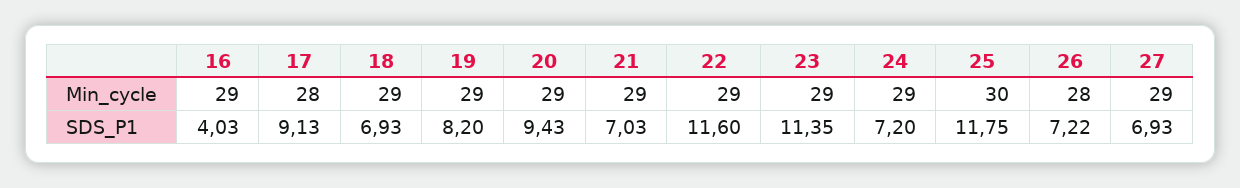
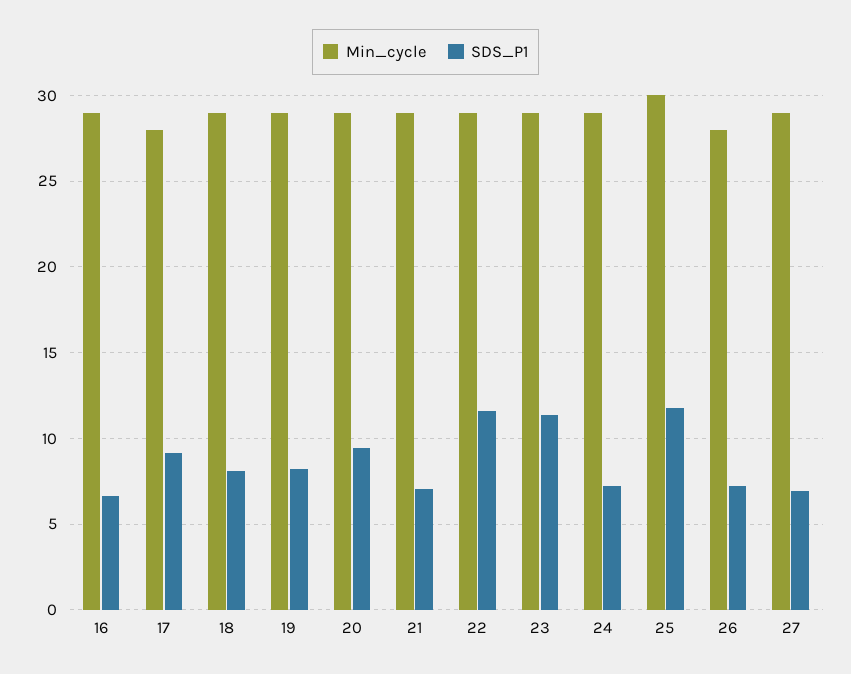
  {
    "Min_cycle": {
      "16": 29,
      "17": 28,
      "18": 29,
      "19": 29,
      "20": 29,
      "21": 29,
      "22": 29,
      "23": 29,
      "24": 29,
      "25": 30,
      "26": 28,
      "27": 29
    },
    "SDS_P1": {
-     "16": 4.03,
+     "16": 6.5,
      "17": 9.13,
-     "18": 6.93,
+     "18": 8,
      "19": 8.2,
      "20": 9.43,
      "21": 7.03,
      "22": 11.6,
      "23": 11.35,
      "24": 7.2,
      "25": 11.75,
      "26": 7.22,
      "27": 6.93
    }
  }

